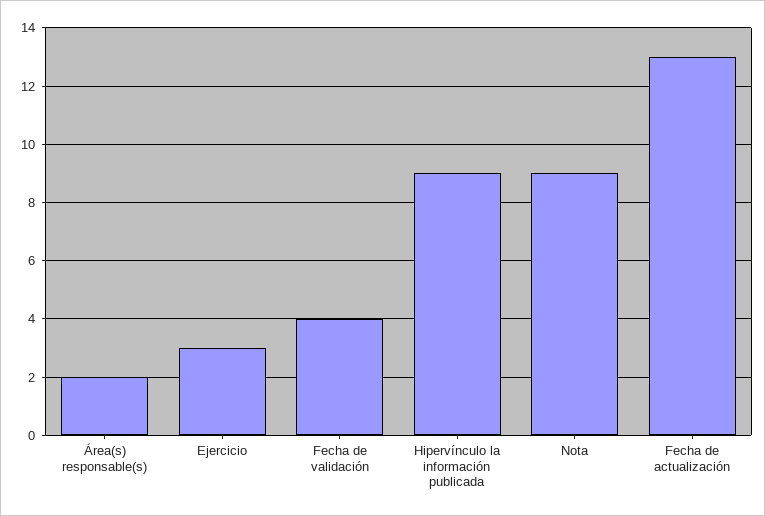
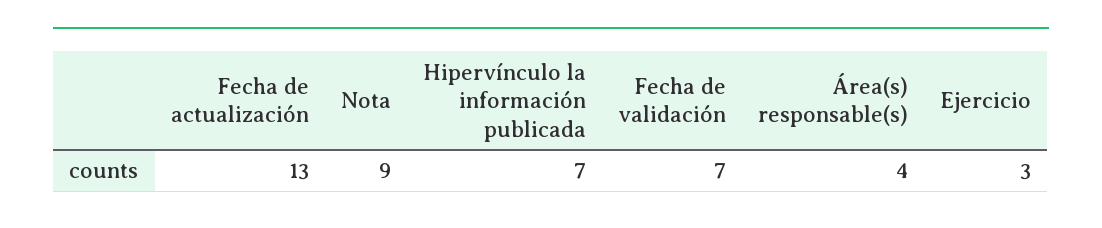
  {
-   "Área(s) responsable(s)": 2,
+   "Área(s) responsable(s)": 4,
    "Ejercicio": 3,
-   "Fecha de validación": 4,
+   "Fecha de validación": 7,
-   "Hipervínculo la información publicada": 9,
+   "Hipervínculo la información publicada": 7,
    "Nota": 9,
    "Fecha de actualización": 13
  }

